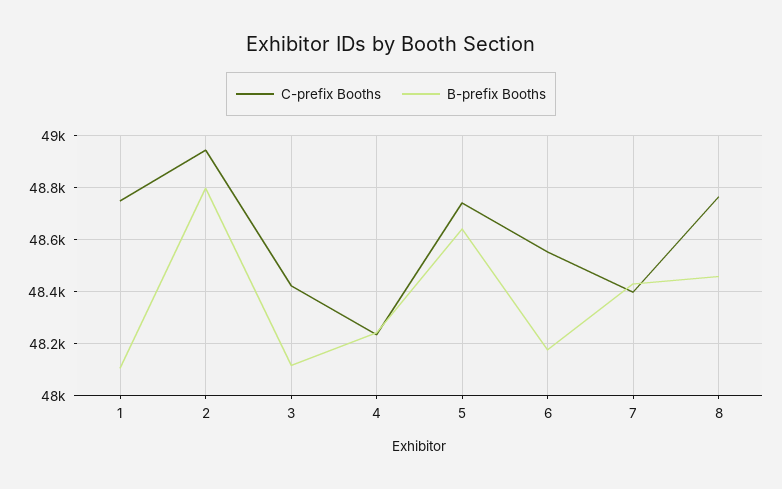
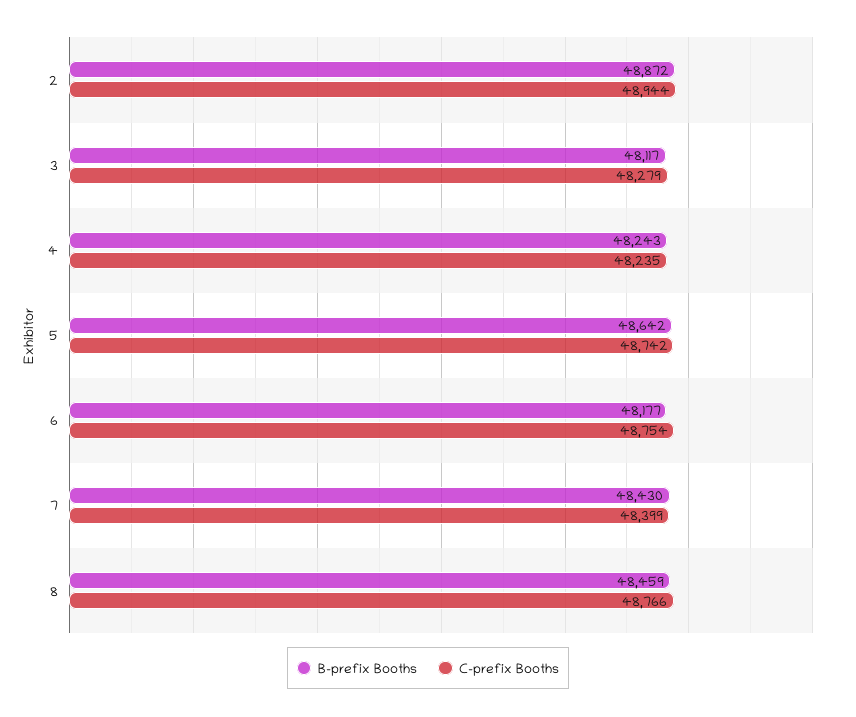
  {
    "C-prefix Booths": {
-     "1": 48750,
      "2": 48944,
-     "3": 48425,
+     "3": 48279,
      "4": 48235,
      "5": 48742,
-     "6": 48550,
+     "6": 48754,
      "7": 48399,
      "8": 48766
    },
    "B-prefix Booths": {
-     "1": 48100,
-     "2": 48800,
+     "2": 48872,
      "3": 48117,
      "4": 48243,
      "5": 48642,
      "6": 48177,
      "7": 48430,
      "8": 48459
    }
  }

